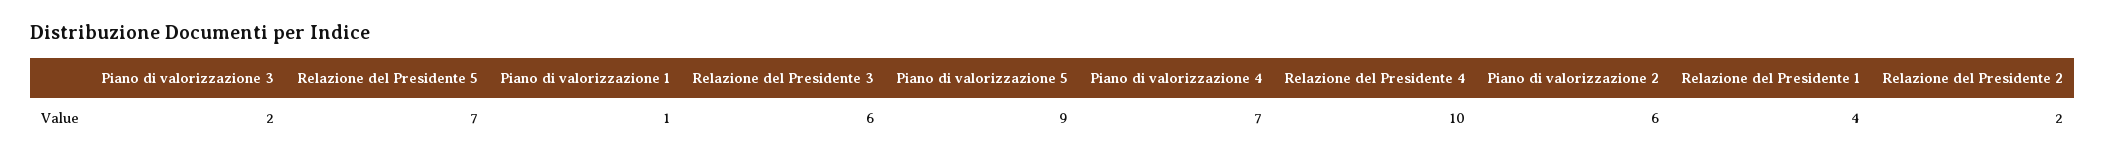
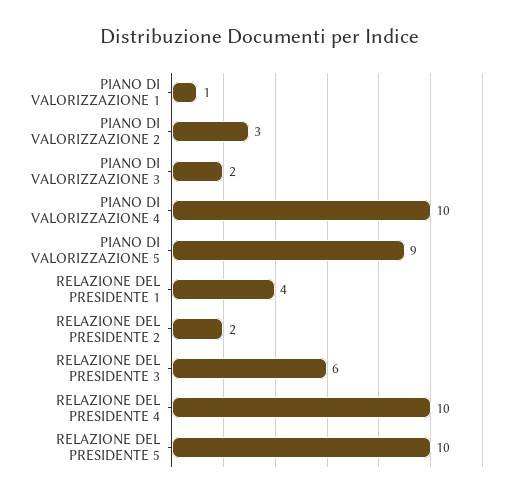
  {
    "Piano di valorizzazione 3": 2,
-   "Relazione del Presidente 5": 7,
+   "Relazione del Presidente 5": 10,
    "Piano di valorizzazione 1": 1,
    "Relazione del Presidente 3": 6,
    "Piano di valorizzazione 5": 9,
-   "Piano di valorizzazione 4": 7,
+   "Piano di valorizzazione 4": 10,
    "Relazione del Presidente 4": 10,
-   "Piano di valorizzazione 2": 6,
+   "Piano di valorizzazione 2": 3,
    "Relazione del Presidente 1": 4,
    "Relazione del Presidente 2": 2
  }

